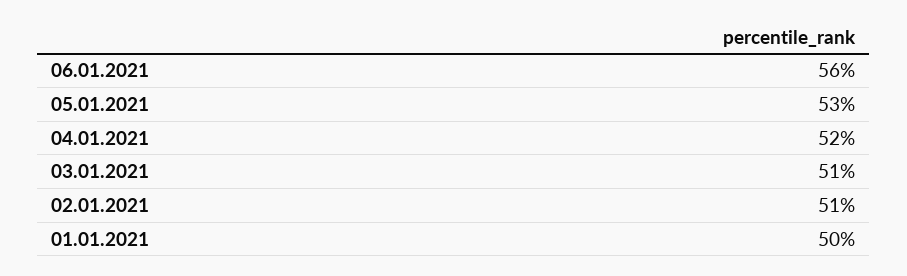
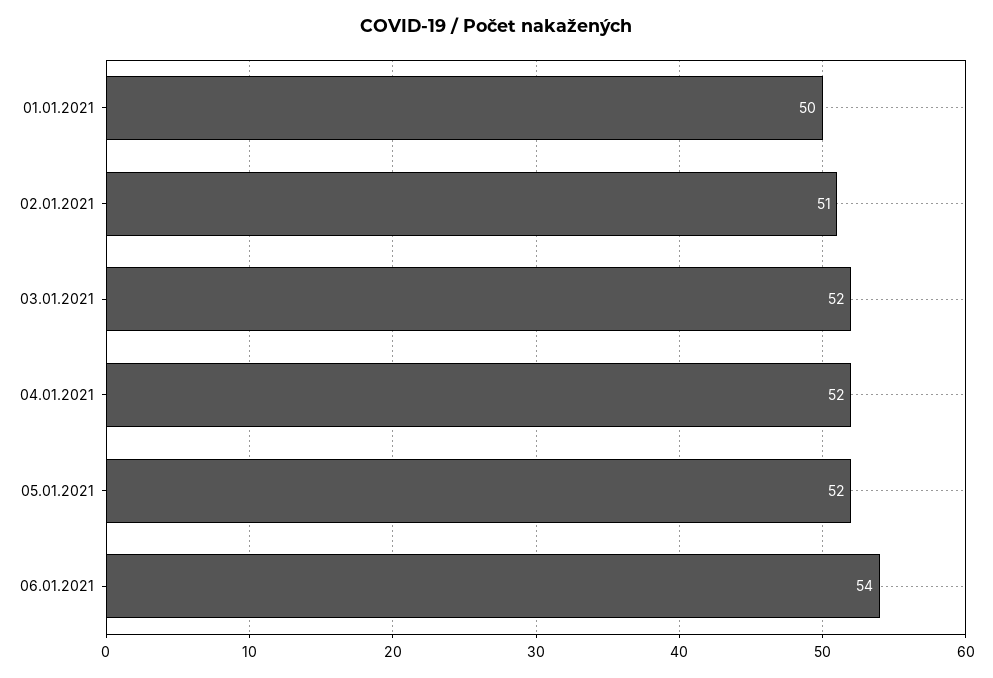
  {
-   "06.01.2021": 56,
+   "06.01.2021": 54,
-   "05.01.2021": 53,
+   "05.01.2021": 52,
    "04.01.2021": 52,
-   "03.01.2021": 51,
+   "03.01.2021": 52,
    "02.01.2021": 51,
    "01.01.2021": 50
  }

